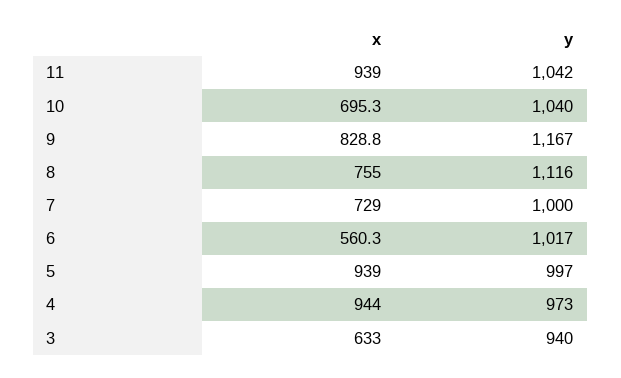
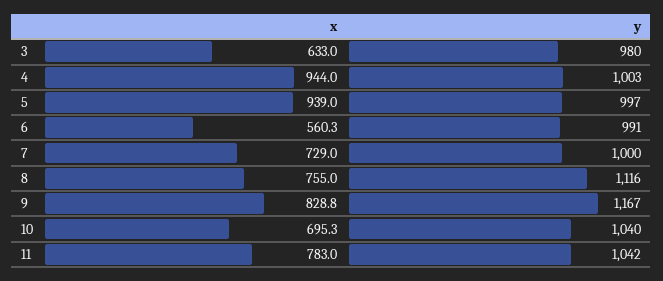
  {
    "x": {
-     "11": 939,
+     "11": 783,
      "10": 695.3,
      "9": 828.8,
      "8": 755,
      "7": 729,
      "6": 560.3,
      "5": 939,
      "4": 944,
      "3": 633
    },
    "y": {
      "11": 1042,
      "10": 1040,
      "9": 1167,
      "8": 1116,
      "7": 1000,
-     "6": 1017,
+     "6": 991,
      "5": 997,
-     "4": 973,
+     "4": 1003,
-     "3": 940
+     "3": 980
    }
  }

